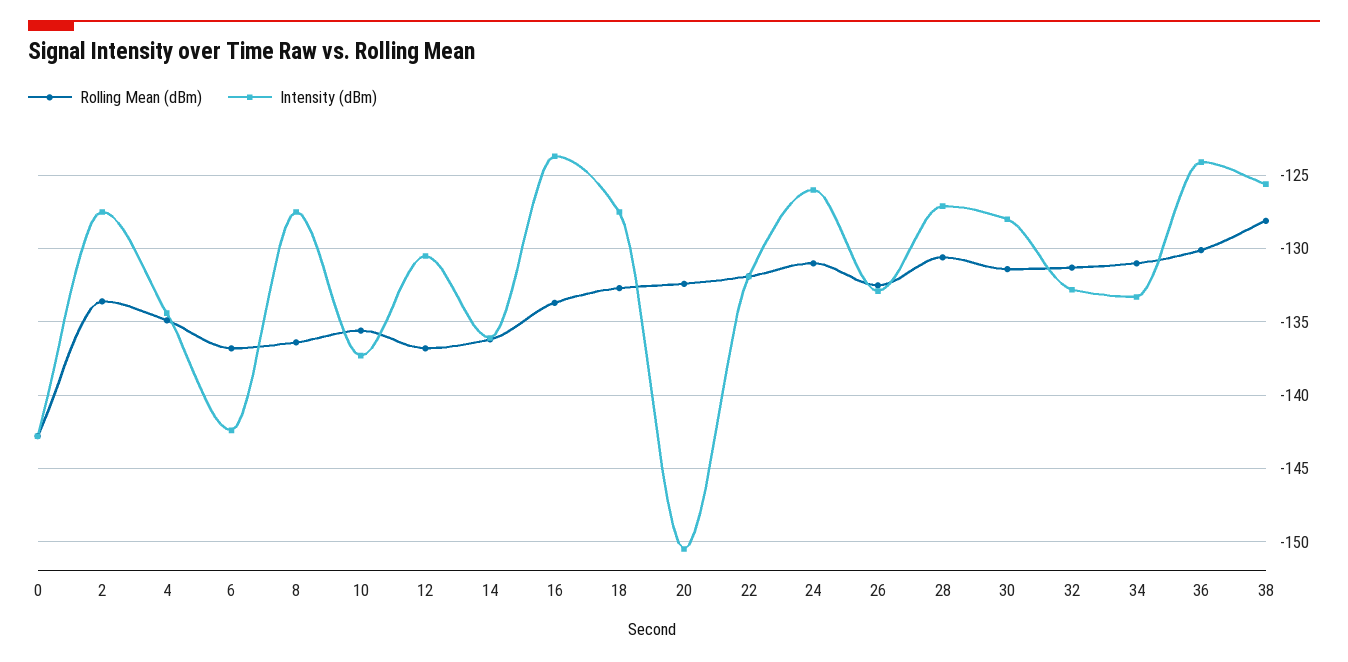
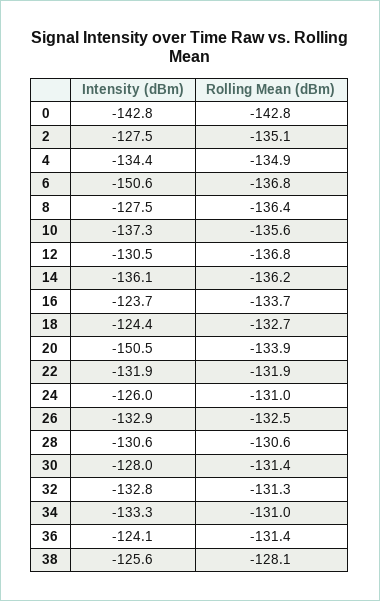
  {
    "Rolling Mean (dBm)": {
      "0": -142.8,
-     "2": -133.5,
+     "2": -135.1,
      "4": -134.9,
      "6": -136.8,
      "8": -136.4,
      "10": -135.6,
      "12": -136.8,
      "14": -136.2,
      "16": -133.7,
      "18": -132.7,
-     "20": -132.5,
+     "20": -133.9,
      "22": -131.9,
      "24": -131,
      "26": -132.5,
      "28": -130.6,
      "30": -131.4,
      "32": -131.3,
      "34": -131,
-     "36": -130,
+     "36": -131.4,
      "38": -128.1
    },
    "Intensity (dBm)": {
      "0": -142.8,
      "2": -127.5,
      "4": -134.4,
-     "6": -142.5,
+     "6": -150.6,
      "8": -127.5,
      "10": -137.3,
      "12": -130.5,
      "14": -136.1,
      "16": -123.7,
-     "18": -127.5,
+     "18": -124.4,
      "20": -150.5,
      "22": -131.9,
      "24": -126,
      "26": -132.9,
-     "28": -127,
+     "28": -130.6,
      "30": -128,
      "32": -132.8,
      "34": -133.3,
      "36": -124.1,
      "38": -125.6
    }
  }

